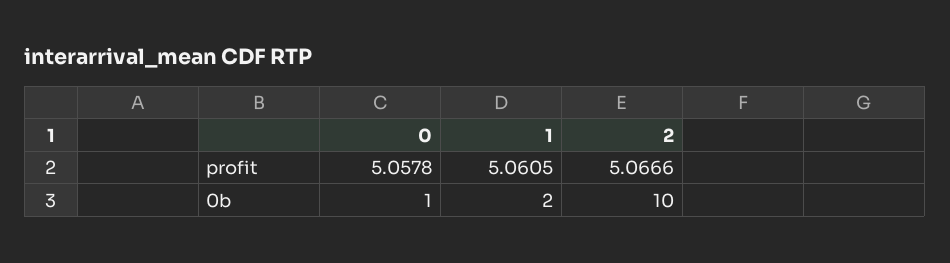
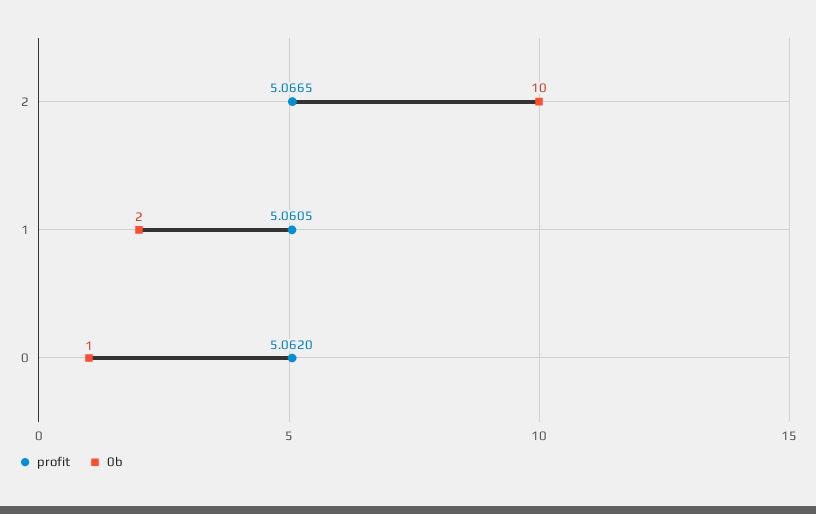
  {
    "profit": {
-     "0": 5.0578,
+     "0": 5.062,
      "1": 5.0605,
-     "2": 5.0666
+     "2": 5.0665
    },
    "0b": {
      "0": 1,
      "1": 2,
      "2": 10
    }
  }

